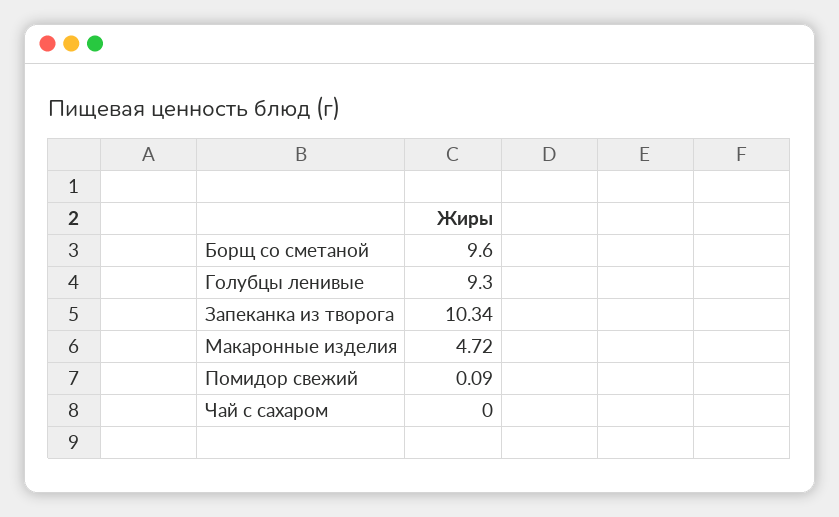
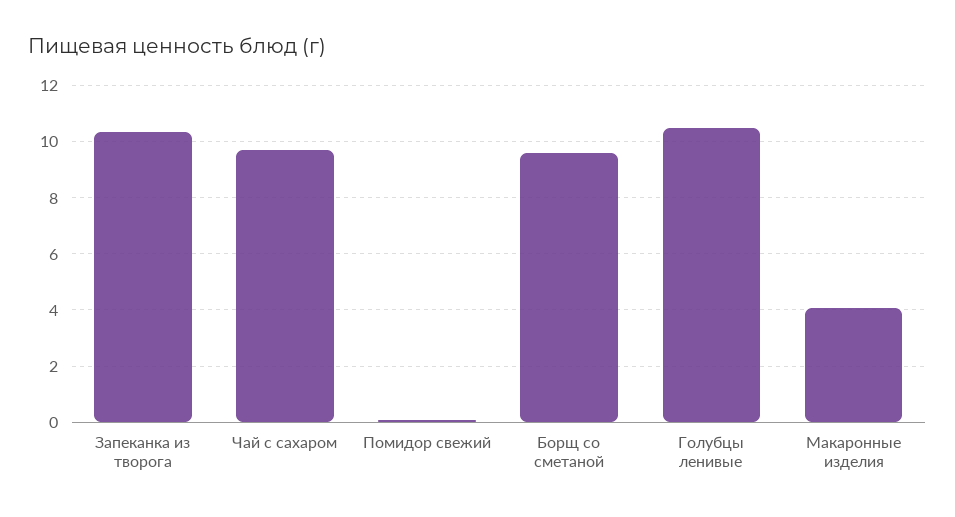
  {
    "Борщ со сметаной": 9.6,
-   "Голубцы ленивые": 9.3,
+   "Голубцы ленивые": 10.5,
    "Запеканка из творога": 10.34,
-   "Макаронные изделия": 4.72,
+   "Макаронные изделия": 4,
    "Помидор свежий": 0.09,
-   "Чай с сахаром": 0
+   "Чай с сахаром": 9.75
  }

